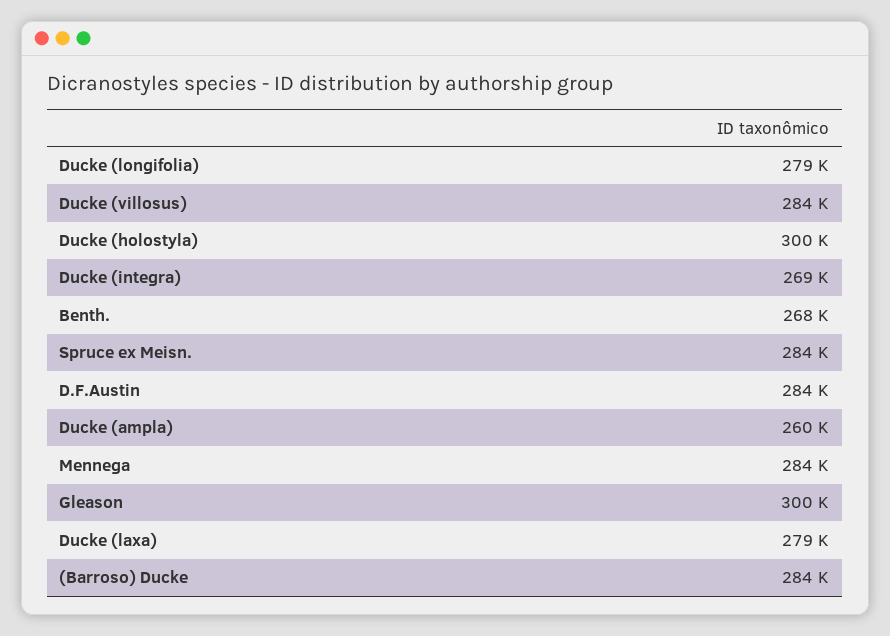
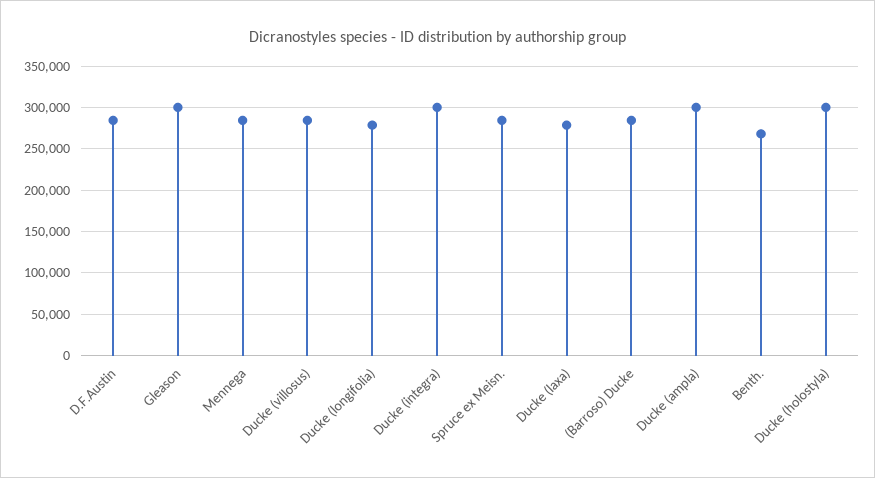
  {
    "Ducke (longifolia)": 279000,
    "Ducke (villosus)": 284000,
    "Ducke (holostyla)": 300000,
-   "Ducke (integra)": 269000,
+   "Ducke (integra)": 300000,
    "Benth.": 268000,
    "Spruce ex Meisn.": 284000,
    "D.F.Austin": 284000,
-   "Ducke (ampla)": 260000,
+   "Ducke (ampla)": 300000,
    "Mennega": 284000,
    "Gleason": 300000,
    "Ducke (laxa)": 279000,
    "(Barroso) Ducke": 284000
  }

